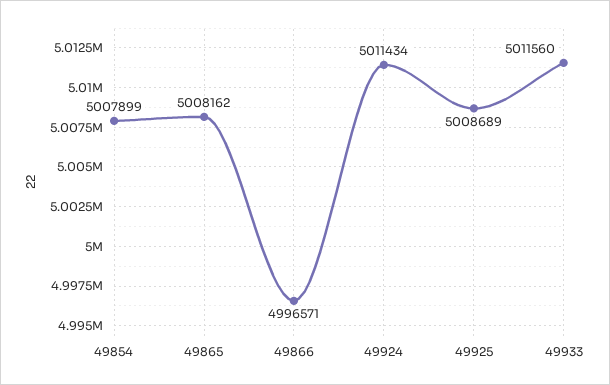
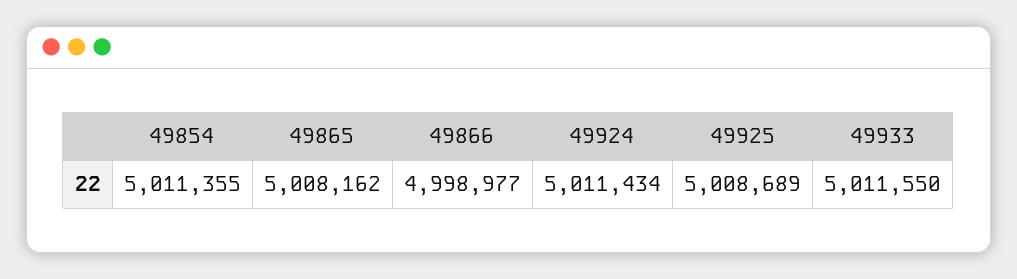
  {
-   "49854": 5007899,
+   "49854": 5011355,
    "49865": 5008162,
-   "49866": 4996571,
+   "49866": 4998977,
    "49924": 5011434,
    "49925": 5008689,
-   "49933": 5011560
+   "49933": 5011550
  }

